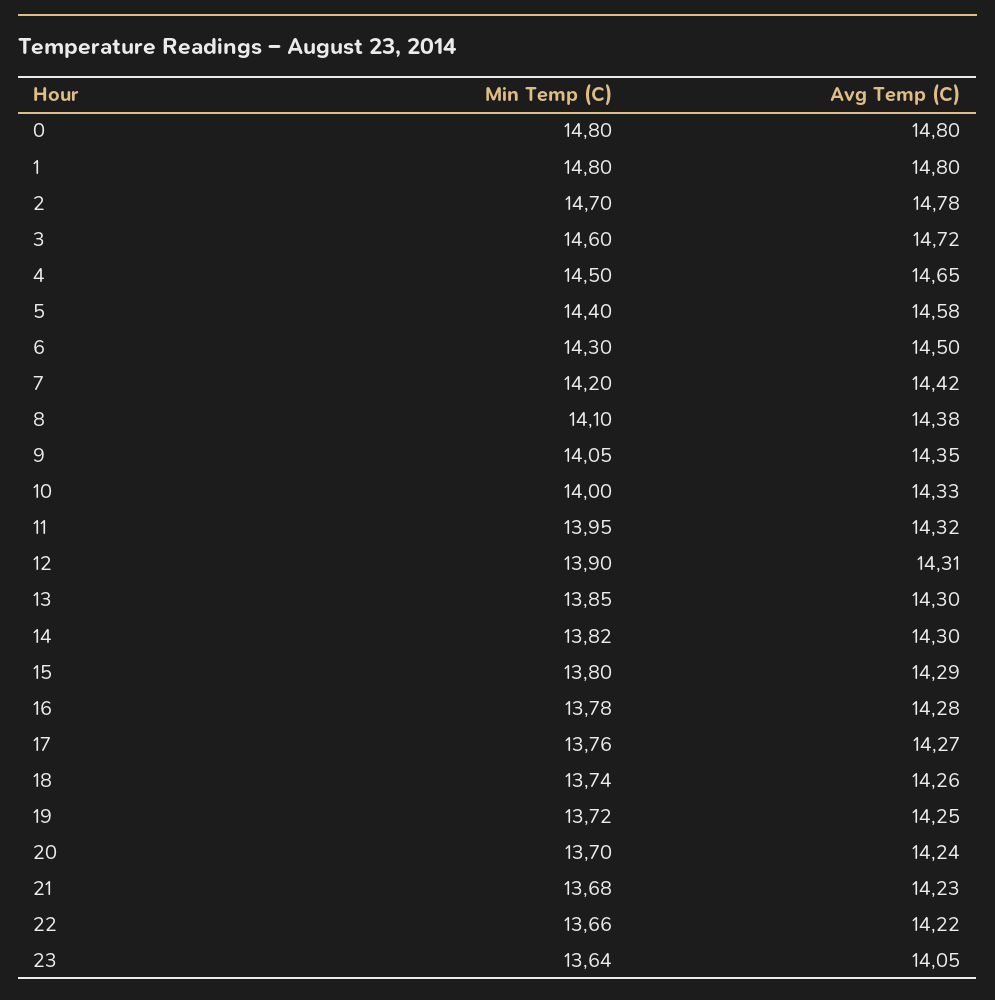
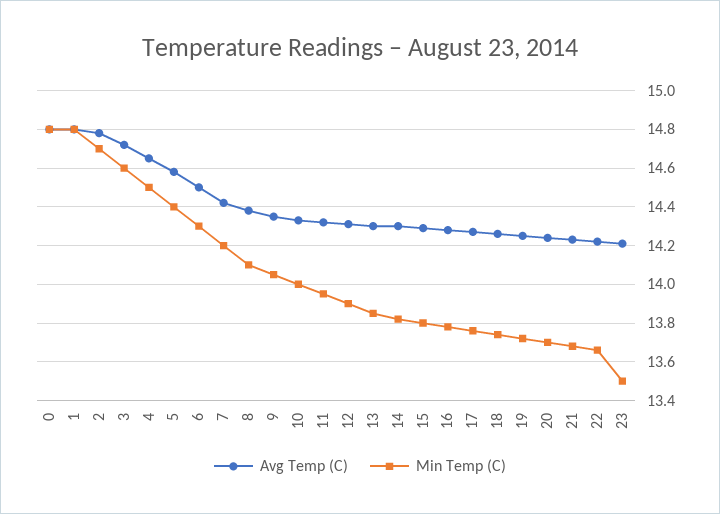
  {
    "Min Temp (C)": {
      "0": 14.8,
      "1": 14.8,
      "2": 14.7,
      "3": 14.6,
      "4": 14.5,
      "5": 14.4,
      "6": 14.3,
      "7": 14.2,
      "8": 14.1,
      "9": 14.05,
      "10": 14,
      "11": 13.95,
      "12": 13.9,
      "13": 13.85,
      "14": 13.82,
      "15": 13.8,
      "16": 13.78,
      "17": 13.76,
      "18": 13.74,
      "19": 13.72,
      "20": 13.7,
      "21": 13.68,
      "22": 13.66,
-     "23": 13.64
+     "23": 13.5
    },
    "Avg Temp (C)": {
      "0": 14.8,
      "1": 14.8,
      "2": 14.78,
      "3": 14.72,
      "4": 14.65,
      "5": 14.58,
      "6": 14.5,
      "7": 14.42,
      "8": 14.38,
      "9": 14.35,
      "10": 14.33,
      "11": 14.32,
      "12": 14.31,
      "13": 14.3,
      "14": 14.3,
      "15": 14.29,
      "16": 14.28,
      "17": 14.27,
      "18": 14.26,
      "19": 14.25,
      "20": 14.24,
      "21": 14.23,
      "22": 14.22,
-     "23": 14.05
+     "23": 14.2
    }
  }

